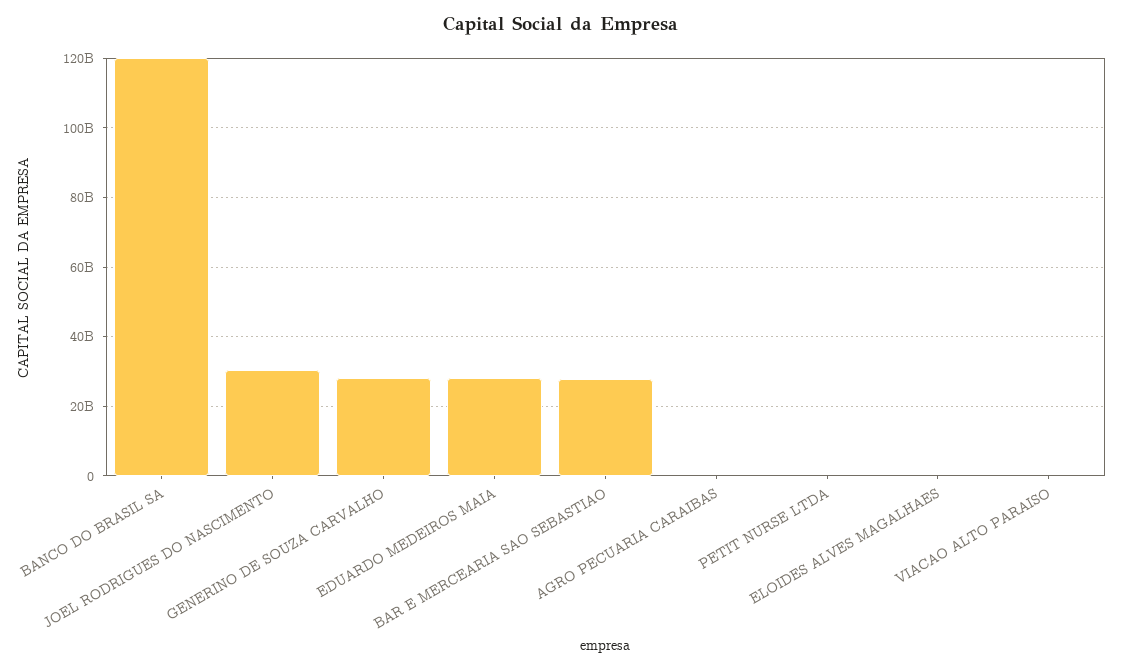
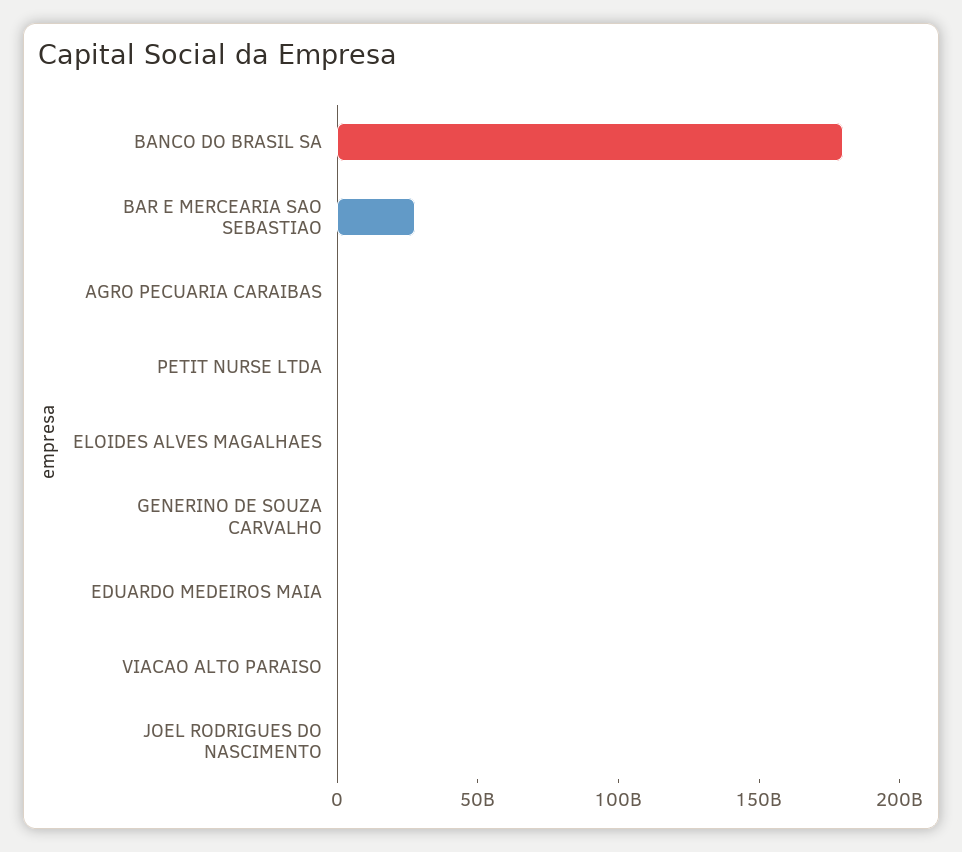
  {
-   "BANCO DO BRASIL SA": 120000000000,
+   "BANCO DO BRASIL SA": 180000000000,
-   "JOEL RODRIGUES DO NASCIMENTO": 30000000000,
+   "JOEL RODRIGUES DO NASCIMENTO": 0,
-   "GENERINO DE SOUZA CARVALHO": 28000000000,
+   "GENERINO DE SOUZA CARVALHO": 0,
-   "EDUARDO MEDEIROS MAIA": 28000000000,
+   "EDUARDO MEDEIROS MAIA": 0,
    "BAR E MERCEARIA SAO SEBASTIAO": 28000000000,
    "AGRO PECUARIA CARAIBAS": 0,
    "PETIT NURSE LTDA": 0,
    "ELOIDES ALVES MAGALHAES": 0,
    "VIACAO ALTO PARAISO": 0
  }

